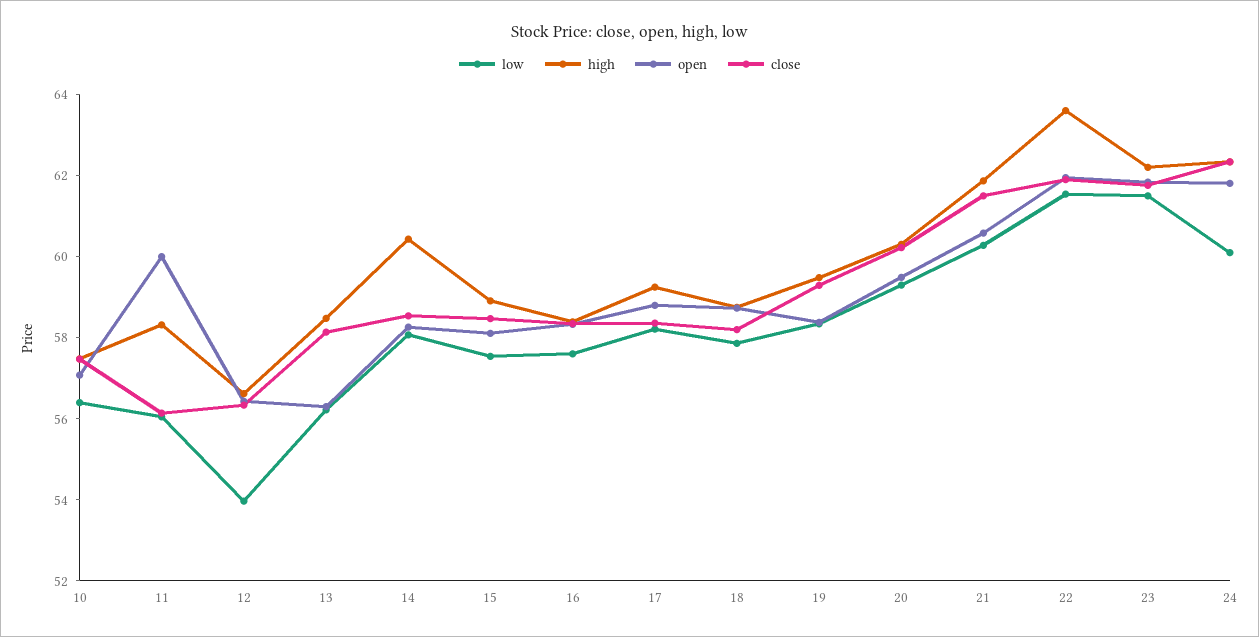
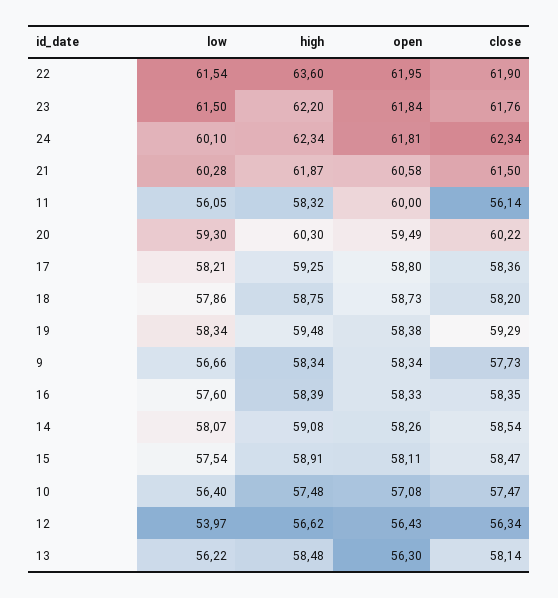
  {
    "low": {
      "10": 56.4,
      "11": 56.05,
      "12": 53.97,
      "13": 56.22,
      "14": 58.07,
      "15": 57.54,
      "16": 57.6,
      "17": 58.21,
      "18": 57.86,
      "19": 58.34,
      "20": 59.3,
      "21": 60.28,
      "22": 61.54,
      "23": 61.5,
-     "24": 60.1
+     "24": 60.1,
+     "9": 56.66
    },
    "high": {
      "10": 57.48,
      "11": 58.32,
      "12": 56.62,
      "13": 58.48,
-     "14": 60.5,
+     "14": 59.08,
      "15": 58.91,
      "16": 58.39,
      "17": 59.25,
      "18": 58.75,
      "19": 59.48,
      "20": 60.3,
      "21": 61.87,
      "22": 63.6,
      "23": 62.2,
-     "24": 62.34
+     "24": 62.34,
+     "9": 58.34
    },
    "open": {
      "10": 57.08,
      "11": 60,
      "12": 56.43,
      "13": 56.3,
      "14": 58.26,
      "15": 58.11,
      "16": 58.33,
      "17": 58.8,
      "18": 58.73,
      "19": 58.38,
      "20": 59.49,
      "21": 60.58,
      "22": 61.95,
      "23": 61.84,
-     "24": 61.81
+     "24": 61.81,
+     "9": 58.34
    },
    "close": {
      "10": 57.47,
      "11": 56.14,
      "12": 56.34,
      "13": 58.14,
      "14": 58.54,
      "15": 58.47,
      "16": 58.35,
      "17": 58.36,
      "18": 58.2,
      "19": 59.29,
      "20": 60.22,
      "21": 61.5,
      "22": 61.9,
      "23": 61.76,
-     "24": 62.34
+     "24": 62.34,
+     "9": 57.73
    }
  }

